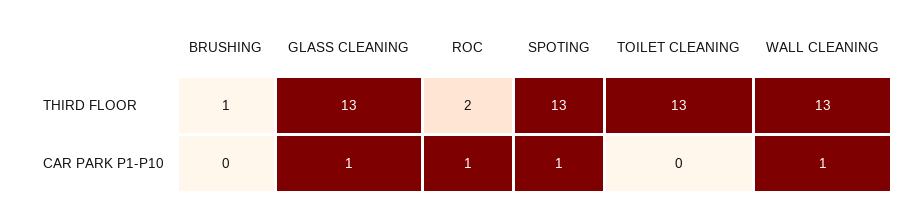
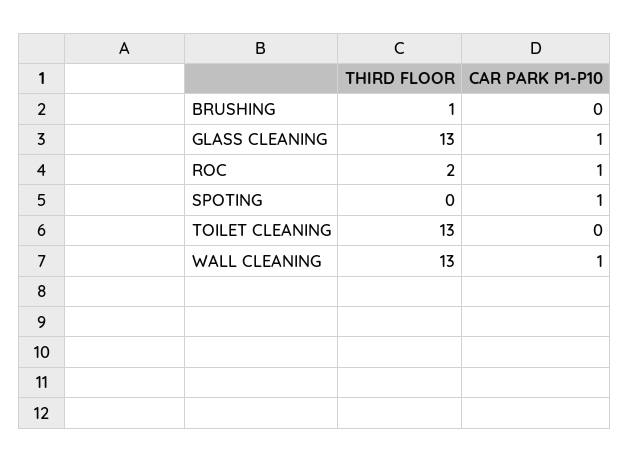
  {
    "BRUSHING": {
      "THIRD FLOOR": 1,
      "CAR PARK P1-P10": 0
    },
    "GLASS CLEANING": {
      "THIRD FLOOR": 13,
      "CAR PARK P1-P10": 1
    },
    "ROC": {
      "THIRD FLOOR": 2,
      "CAR PARK P1-P10": 1
    },
    "SPOTING": {
-     "THIRD FLOOR": 13,
+     "THIRD FLOOR": 0,
      "CAR PARK P1-P10": 1
    },
    "TOILET CLEANING": {
      "THIRD FLOOR": 13,
      "CAR PARK P1-P10": 0
    },
    "WALL CLEANING": {
      "THIRD FLOOR": 13,
      "CAR PARK P1-P10": 1
    }
  }

